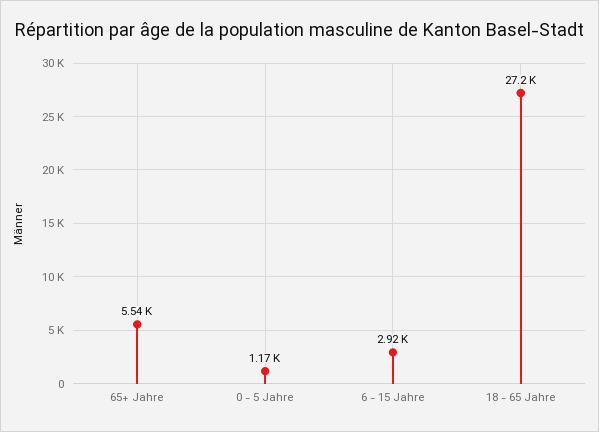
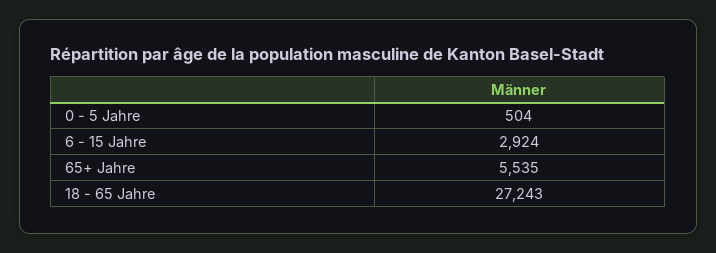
  {
    "65+ Jahre": 5535,
-   "0 - 5 Jahre": 1170,
+   "0 - 5 Jahre": 504,
    "6 - 15 Jahre": 2924,
    "18 - 65 Jahre": 27243
  }

